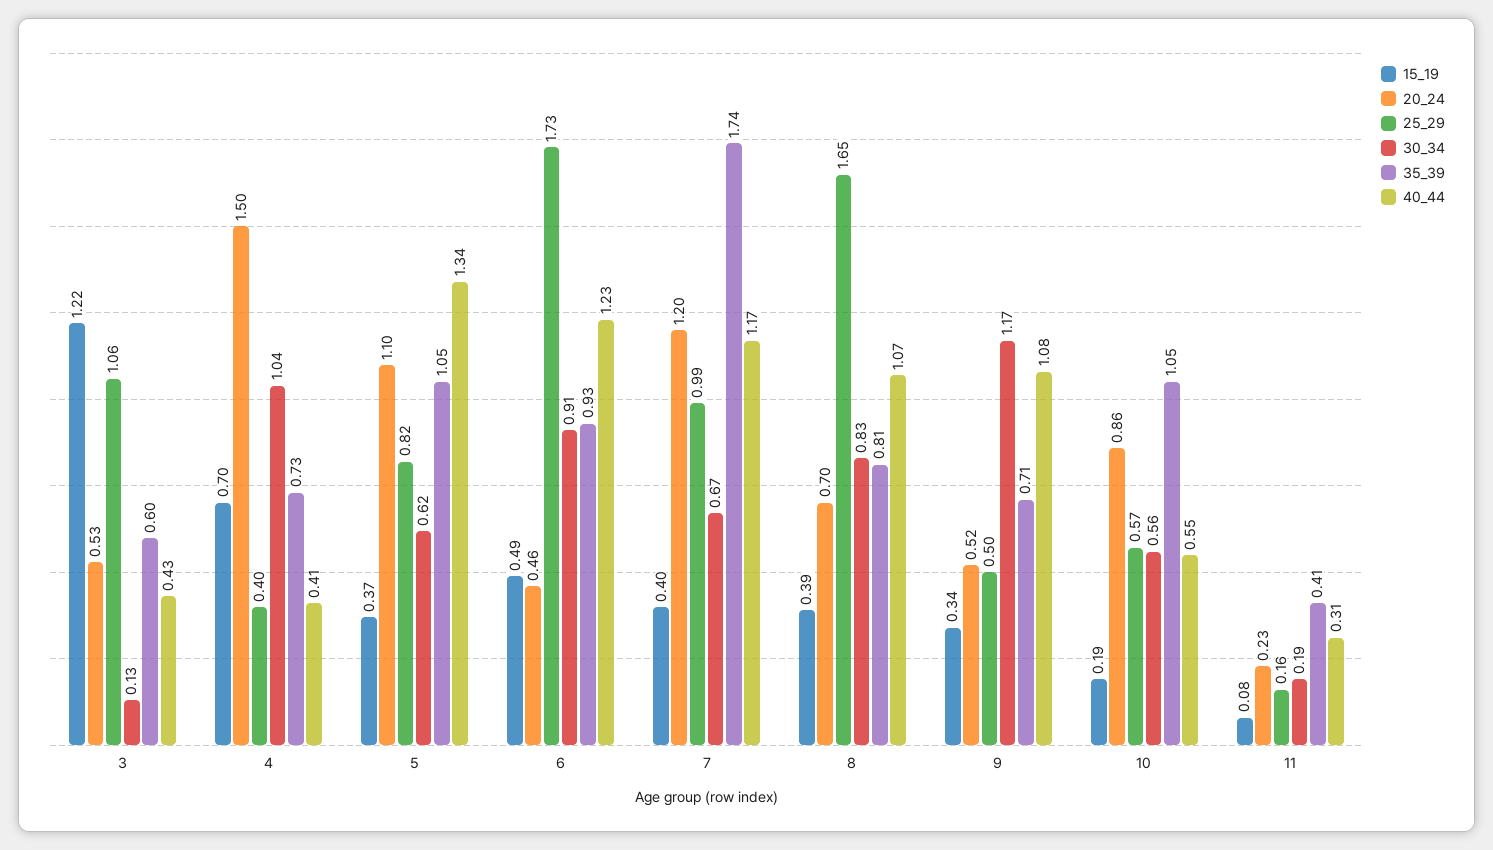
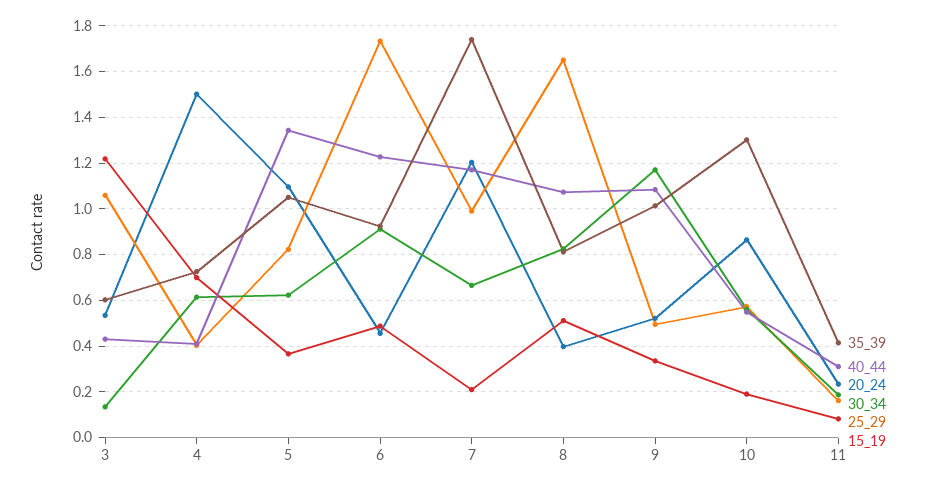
  {
    "15_19": {
      "3": 1.22,
      "4": 0.7,
      "5": 0.37,
      "6": 0.49,
-     "7": 0.4,
+     "7": 0.2,
-     "8": 0.39,
+     "8": 0.5,
      "9": 0.34,
      "10": 0.19,
      "11": 0.08
    },
    "20_24": {
      "3": 0.53,
      "4": 1.5,
      "5": 1.1,
      "6": 0.46,
      "7": 1.2,
-     "8": 0.7,
+     "8": 0.4,
      "9": 0.52,
      "10": 0.86,
      "11": 0.23
    },
    "25_29": {
      "3": 1.06,
      "4": 0.4,
      "5": 0.82,
      "6": 1.73,
      "7": 0.99,
      "8": 1.65,
      "9": 0.5,
      "10": 0.57,
      "11": 0.16
    },
    "30_34": {
      "3": 0.13,
-     "4": 1.04,
+     "4": 0.6,
      "5": 0.62,
      "6": 0.91,
      "7": 0.67,
      "8": 0.83,
      "9": 1.17,
      "10": 0.56,
      "11": 0.19
    },
    "35_39": {
      "3": 0.6,
      "4": 0.73,
      "5": 1.05,
      "6": 0.93,
      "7": 1.74,
      "8": 0.81,
-     "9": 0.71,
+     "9": 1,
-     "10": 1.05,
+     "10": 1.3,
      "11": 0.41
    },
    "40_44": {
      "3": 0.43,
      "4": 0.41,
      "5": 1.34,
      "6": 1.23,
      "7": 1.17,
      "8": 1.07,
      "9": 1.08,
      "10": 0.55,
      "11": 0.31
    }
  }

